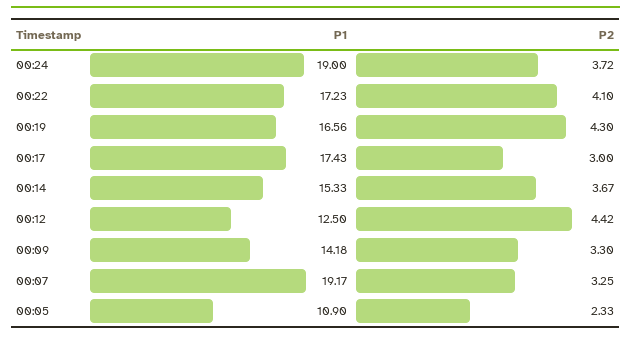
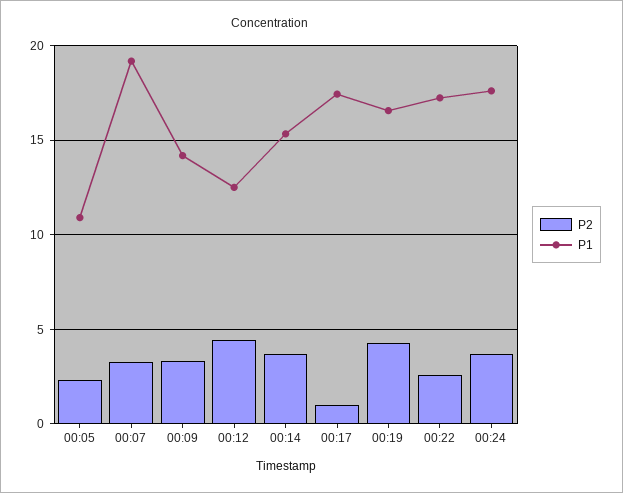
  {
    "P1": {
-     "00:24": 19,
+     "00:24": 17.5,
      "00:22": 17.23,
      "00:19": 16.56,
      "00:17": 17.43,
      "00:14": 15.33,
      "00:12": 12.5,
      "00:09": 14.18,
      "00:07": 19.17,
      "00:05": 10.9
    },
    "P2": {
      "00:24": 3.72,
-     "00:22": 4.1,
+     "00:22": 2.5,
      "00:19": 4.3,
-     "00:17": 3,
+     "00:17": 1,
      "00:14": 3.67,
      "00:12": 4.42,
      "00:09": 3.3,
      "00:07": 3.25,
      "00:05": 2.33
    }
  }

